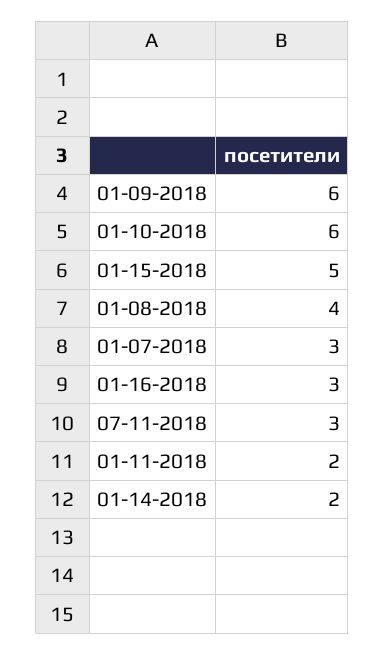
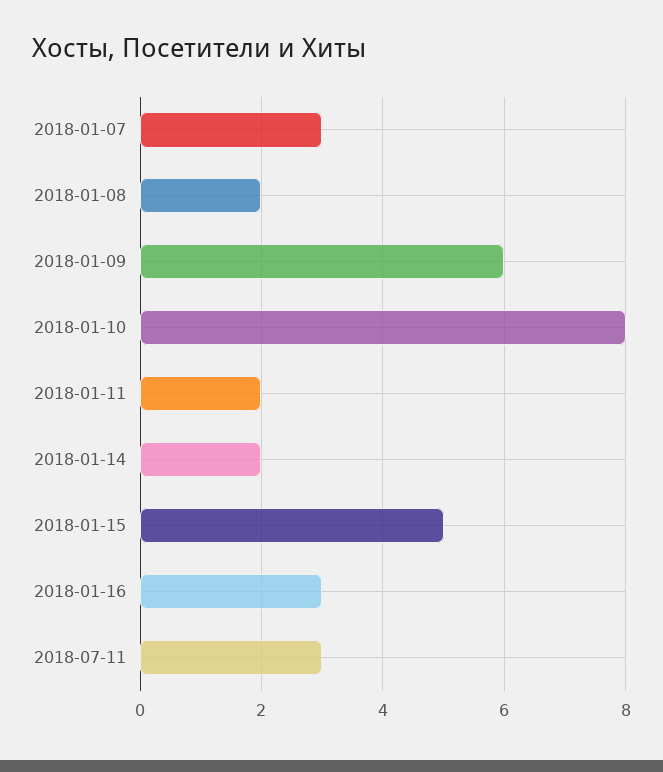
  {
    "01-09-2018": 6,
-   "01-10-2018": 6,
+   "01-10-2018": 8,
    "01-15-2018": 5,
-   "01-08-2018": 4,
+   "01-08-2018": 2,
    "01-07-2018": 3,
    "01-16-2018": 3,
    "07-11-2018": 3,
    "01-11-2018": 2,
    "01-14-2018": 2
  }

